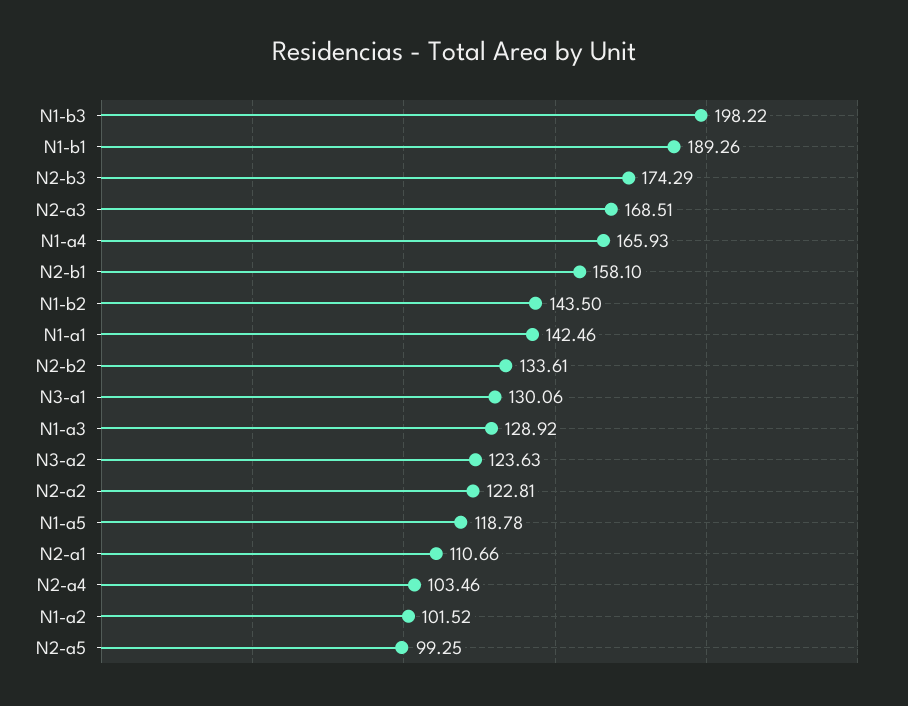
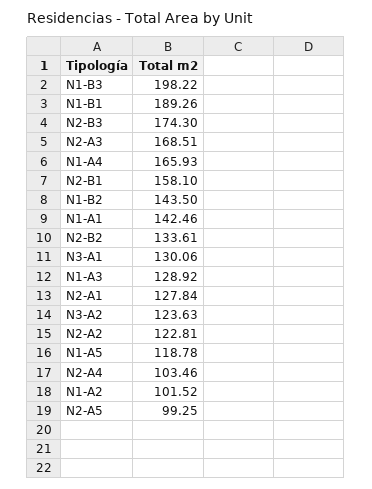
  {
    "N1-b3": 198.22,
    "N1-b1": 189.26,
-   "N2-b3": 174.29,
+   "N2-b3": 174.3,
    "N2-a3": 168.51,
    "N1-a4": 165.93,
    "N2-b1": 158.1,
    "N1-b2": 143.5,
    "N1-a1": 142.46,
    "N2-b2": 133.61,
    "N3-a1": 130.06,
    "N1-a3": 128.92,
    "N3-a2": 123.63,
    "N2-a2": 122.81,
    "N1-a5": 118.78,
-   "N2-a1": 110.66,
+   "N2-a1": 127.84,
    "N2-a4": 103.46,
    "N1-a2": 101.52,
    "N2-a5": 99.25
  }

